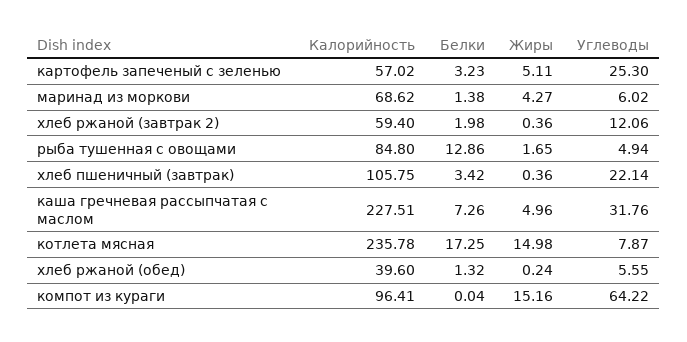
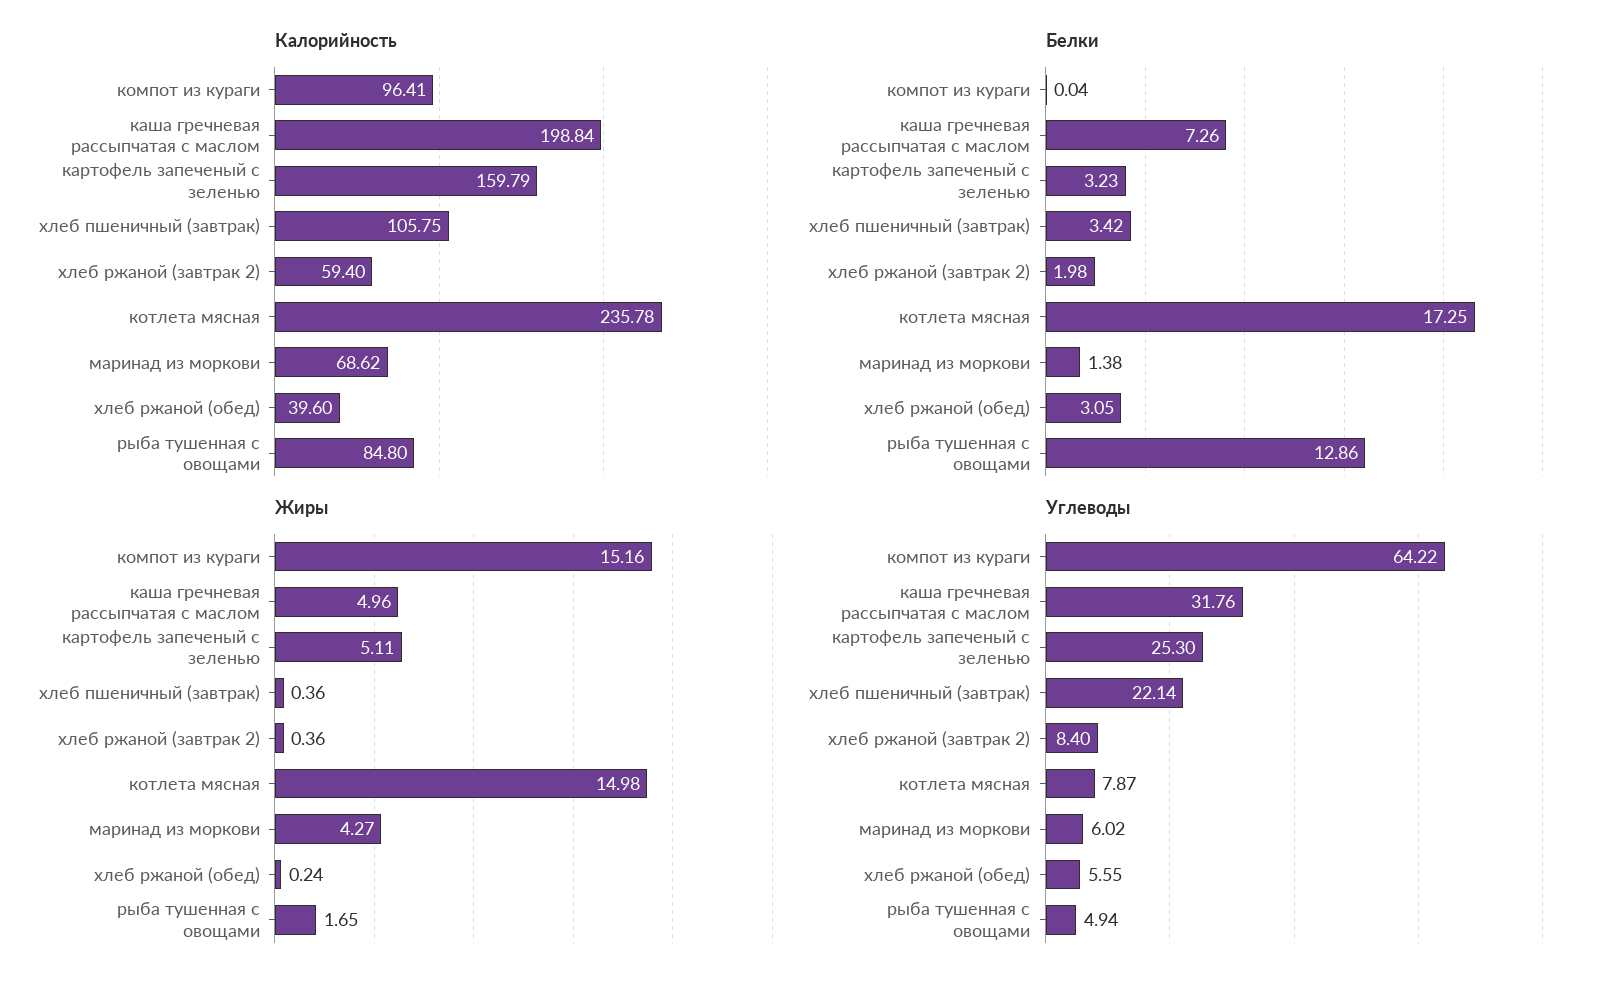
  {
    "Калорийность": {
-     "картофель запеченый с зеленью": 57.02,
+     "картофель запеченый с зеленью": 159.79,
      "маринад из моркови": 68.62,
      "хлеб ржаной (завтрак 2)": 59.4,
      "рыба тушенная с овощами": 84.8,
      "хлеб пшеничный (завтрак)": 105.75,
-     "каша гречневая рассыпчатая с маслом": 227.51,
+     "каша гречневая рассыпчатая с маслом": 198.84,
      "котлета мясная": 235.78,
      "хлеб ржаной (обед)": 39.6,
      "компот из кураги": 96.41
    },
    "Белки": {
      "картофель запеченый с зеленью": 3.23,
      "маринад из моркови": 1.38,
      "хлеб ржаной (завтрак 2)": 1.98,
      "рыба тушенная с овощами": 12.86,
      "хлеб пшеничный (завтрак)": 3.42,
      "каша гречневая рассыпчатая с маслом": 7.26,
      "котлета мясная": 17.25,
-     "хлеб ржаной (обед)": 1.32,
+     "хлеб ржаной (обед)": 3.05,
      "компот из кураги": 0.04
    },
    "Жиры": {
      "картофель запеченый с зеленью": 5.11,
      "маринад из моркови": 4.27,
      "хлеб ржаной (завтрак 2)": 0.36,
      "рыба тушенная с овощами": 1.65,
      "хлеб пшеничный (завтрак)": 0.36,
      "каша гречневая рассыпчатая с маслом": 4.96,
      "котлета мясная": 14.98,
      "хлеб ржаной (обед)": 0.24,
      "компот из кураги": 15.16
    },
    "Углеводы": {
      "картофель запеченый с зеленью": 25.3,
      "маринад из моркови": 6.02,
-     "хлеб ржаной (завтрак 2)": 12.06,
+     "хлеб ржаной (завтрак 2)": 8.4,
      "рыба тушенная с овощами": 4.94,
      "хлеб пшеничный (завтрак)": 22.14,
      "каша гречневая рассыпчатая с маслом": 31.76,
      "котлета мясная": 7.87,
      "хлеб ржаной (обед)": 5.55,
      "компот из кураги": 64.22
    }
  }

